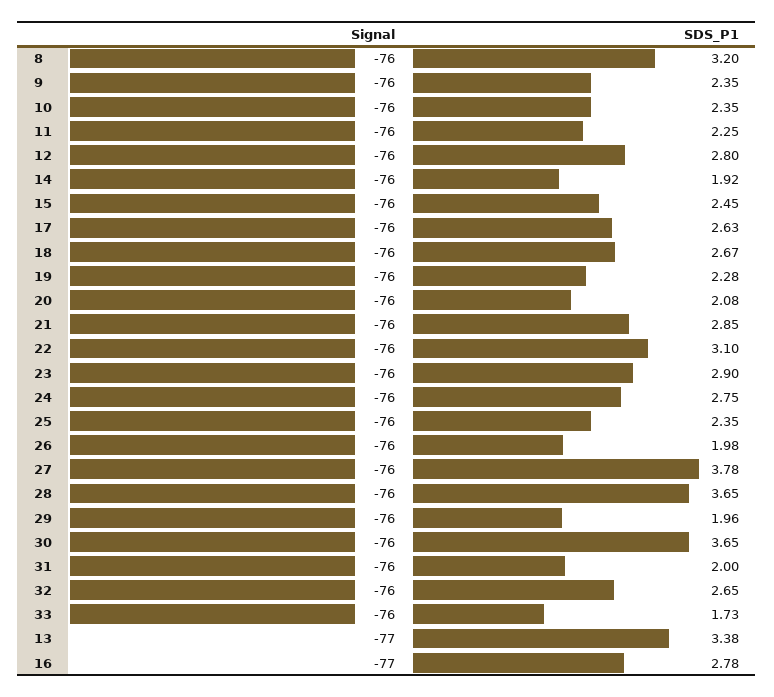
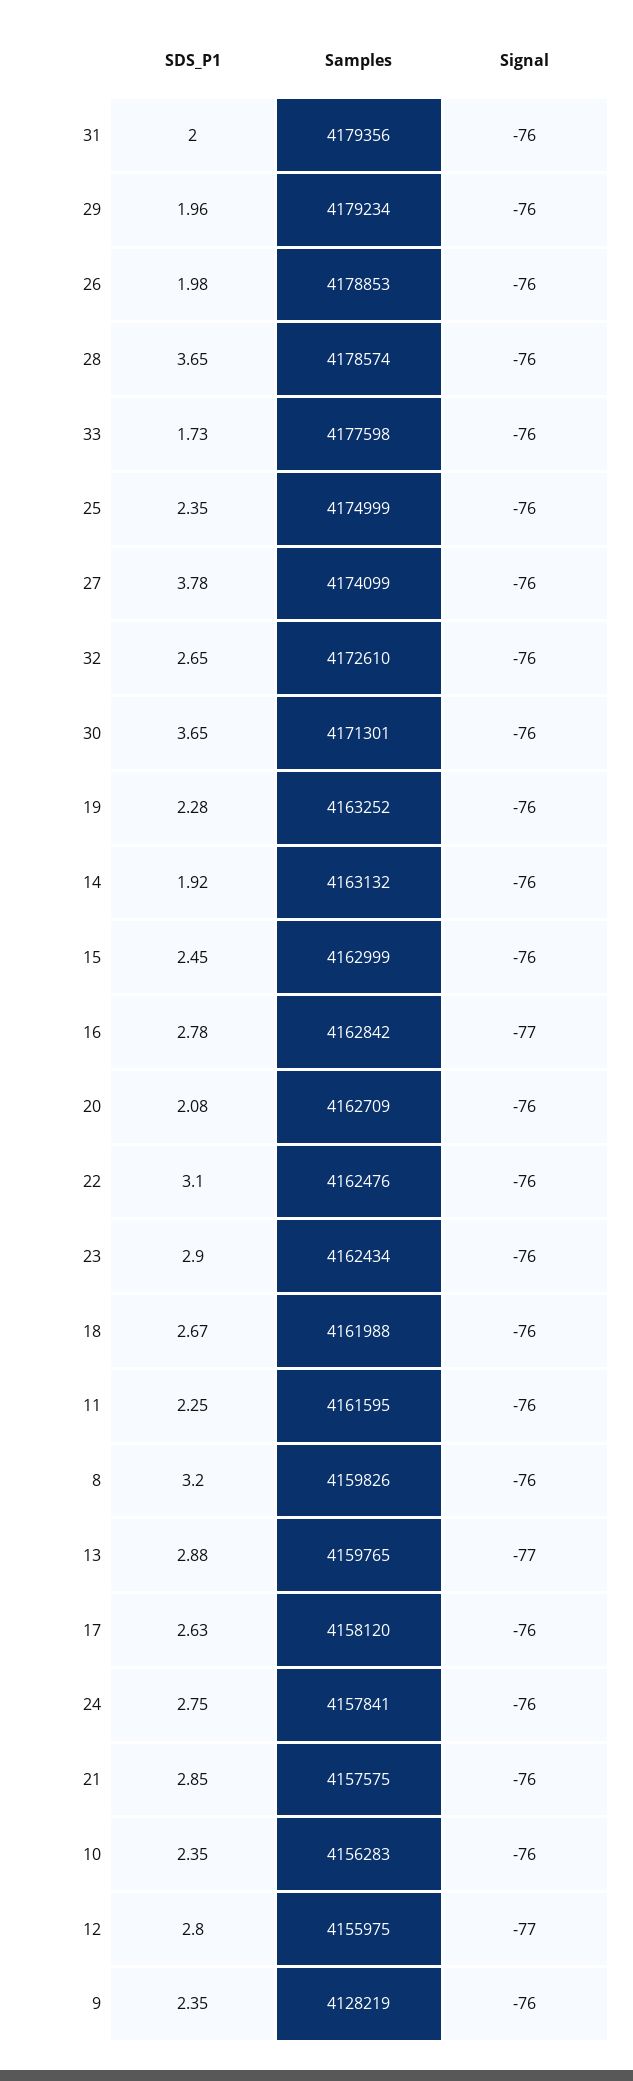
  {
    "Signal": {
      "8": -76,
      "9": -76,
      "10": -76,
      "11": -76,
-     "12": -76,
+     "12": -77,
      "14": -76,
      "15": -76,
      "17": -76,
      "18": -76,
      "19": -76,
      "20": -76,
      "21": -76,
      "22": -76,
      "23": -76,
      "24": -76,
      "25": -76,
      "26": -76,
      "27": -76,
      "28": -76,
      "29": -76,
      "30": -76,
      "31": -76,
      "32": -76,
      "33": -76,
      "13": -77,
      "16": -77
    },
    "SDS_P1": {
      "8": 3.2,
      "9": 2.35,
      "10": 2.35,
      "11": 2.25,
      "12": 2.8,
      "14": 1.92,
      "15": 2.45,
      "17": 2.63,
      "18": 2.67,
      "19": 2.28,
      "20": 2.08,
      "21": 2.85,
      "22": 3.1,
      "23": 2.9,
      "24": 2.75,
      "25": 2.35,
      "26": 1.98,
      "27": 3.78,
      "28": 3.65,
      "29": 1.96,
      "30": 3.65,
      "31": 2,
      "32": 2.65,
      "33": 1.73,
-     "13": 3.38,
+     "13": 2.88,
      "16": 2.78
-   }
+   },
+   "Samples": {
+     "31": 4179356,
+     "29": 4179234,
+     "26": 4178853,
+     "28": 4178574,
+     "33": 4177598,
+     "25": 4174999,
+     "27": 4174099,
+     "32": 4172610,
+     "30": 4171301,
+     "19": 4163252,
+     "14": 4163132,
+     "15": 4162999,
+     "16": 4162842,
+     "20": 4162709,
+     "22": 4162476,
+     "23": 4162434,
+     "18": 4161988,
+     "11": 4161595,
+     "8": 4159826,
+     "13": 4159765,
+     "17": 4158120,
+     "24": 4157841,
+     "21": 4157575,
+     "10": 4156283,
+     "12": 4155975,
+     "9": 4128219
+   }
  }

